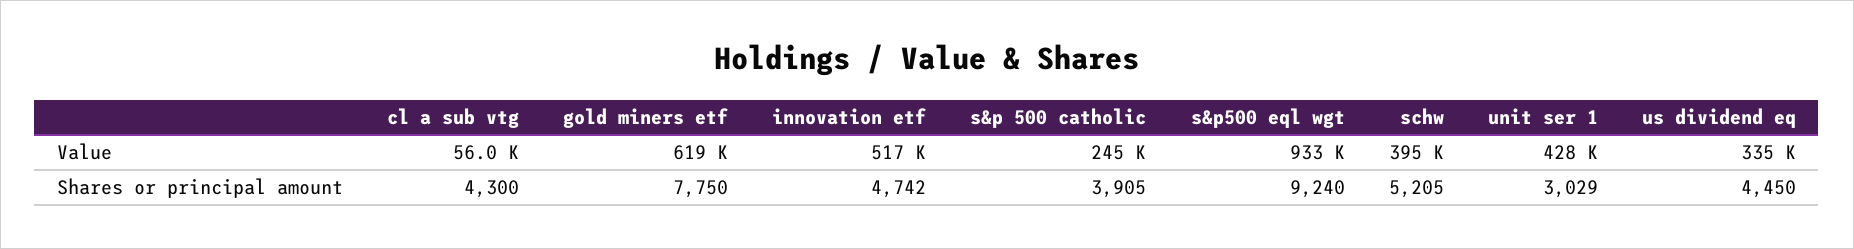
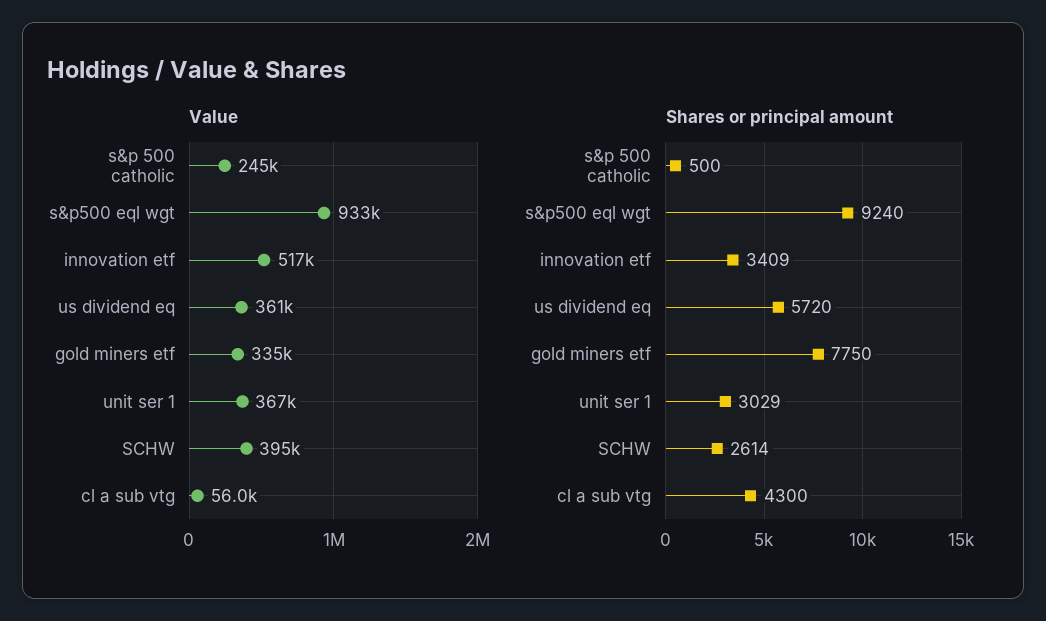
  {
    "Value": {
      "cl a sub vtg": 56000,
-     "gold miners etf": 619000,
+     "gold miners etf": 335000,
      "innovation etf": 517000,
      "s&p 500 catholic": 245000,
      "s&p500 eql wgt": 933000,
      "schw": 395000,
-     "unit ser 1": 428000,
+     "unit ser 1": 367000,
-     "us dividend eq": 335000
+     "us dividend eq": 361000
    },
    "Shares or principal amount": {
      "cl a sub vtg": 4300,
      "gold miners etf": 7750,
-     "innovation etf": 4742,
+     "innovation etf": 3409,
-     "s&p 500 catholic": 3905,
+     "s&p 500 catholic": 500,
      "s&p500 eql wgt": 9240,
-     "schw": 5205,
+     "schw": 2614,
      "unit ser 1": 3029,
-     "us dividend eq": 4450
+     "us dividend eq": 5720
    }
  }

